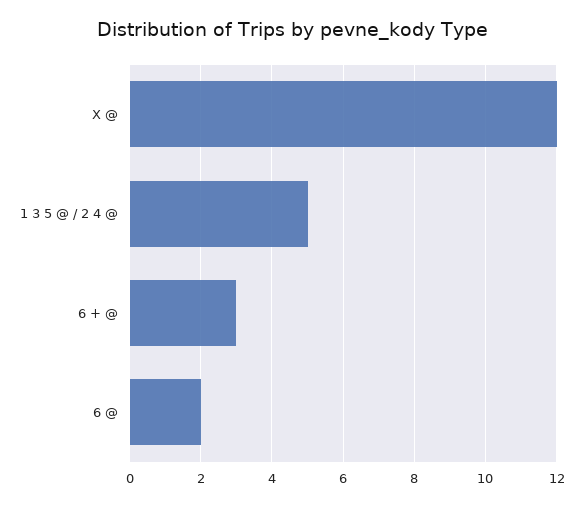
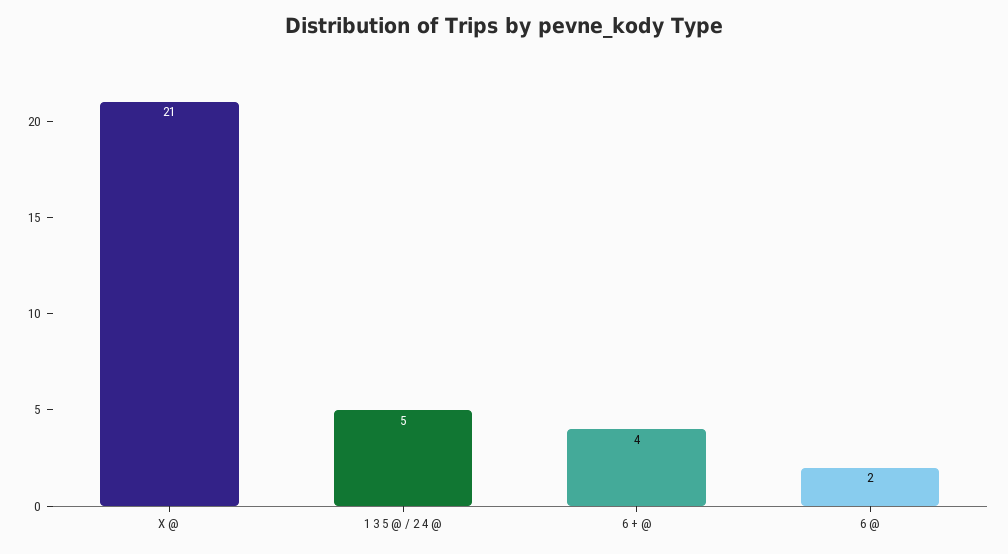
  {
-   "X @": 12,
+   "X @": 21,
    "1 3 5 @ / 2 4 @": 5,
-   "6 + @": 3,
+   "6 + @": 4,
    "6 @": 2
  }

